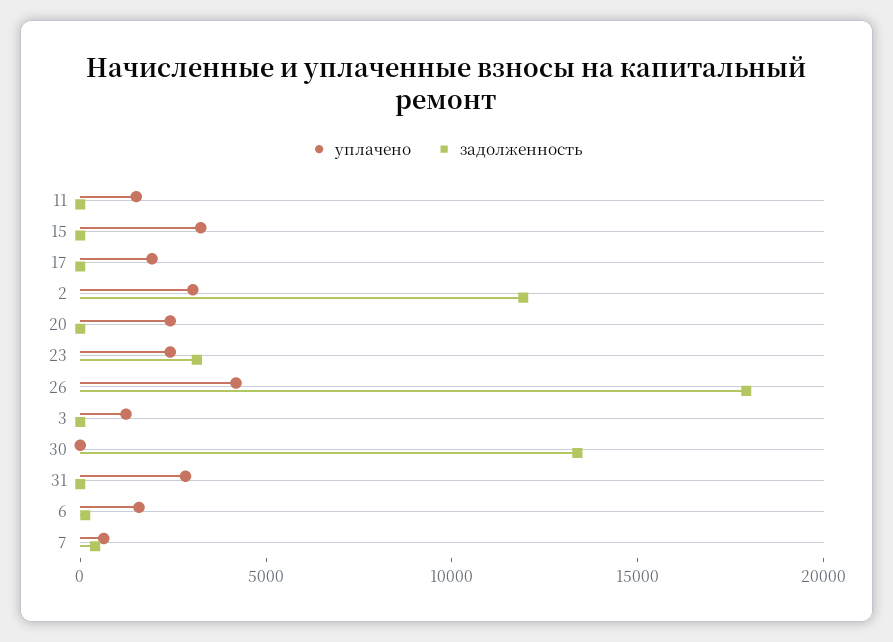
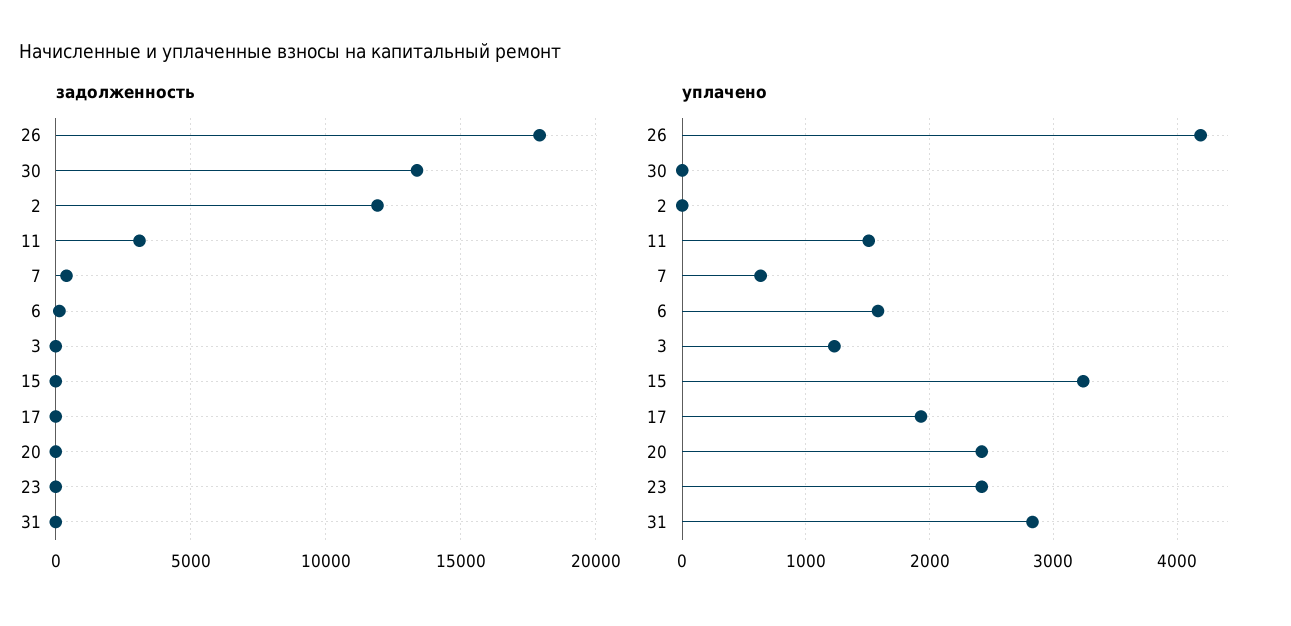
  {
    "уплачено": {
      "11": 1500,
      "15": 3200,
      "17": 1900,
-     "2": 3000,
+     "2": 0,
      "20": 2400,
      "23": 2400,
      "26": 4200,
      "3": 1200,
      "30": 0,
      "31": 2800,
      "6": 1600,
      "7": 600
    },
    "задолженность": {
-     "11": 0,
+     "11": 3000,
      "15": 0,
      "17": 0,
      "2": 12000,
      "20": 0,
-     "23": 3000,
+     "23": 0,
      "26": 18000,
      "3": 0,
      "30": 13500,
      "31": 0,
      "6": 0,
      "7": 500
    }
  }

